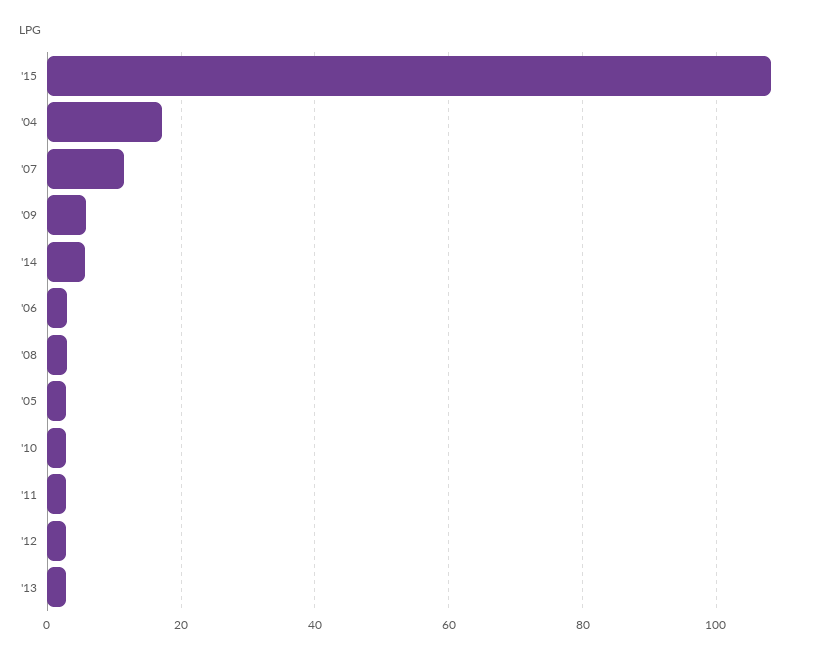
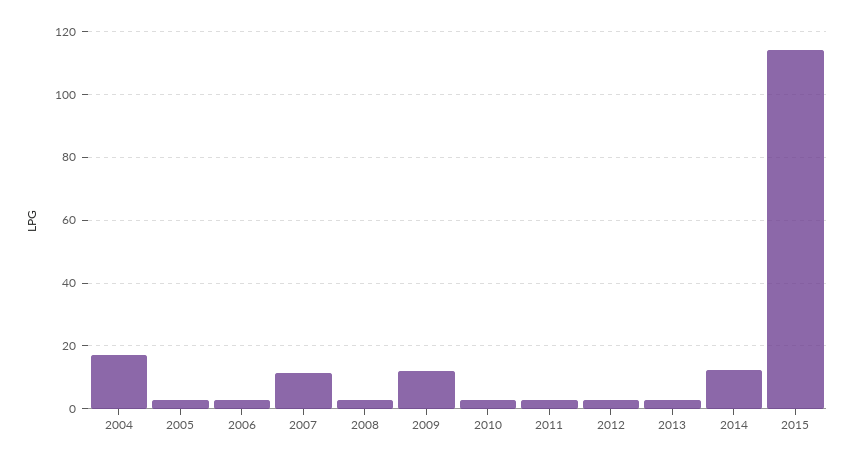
  {
-   "'15": 108,
+   "'15": 114,
    "'04": 18,
    "'07": 12,
-   "'09": 6,
+   "'09": 12,
-   "'14": 6,
+   "'14": 12,
    "'06": 2,
    "'08": 2,
    "'05": 2,
    "'10": 2,
    "'11": 2,
    "'12": 2,
    "'13": 2
  }

